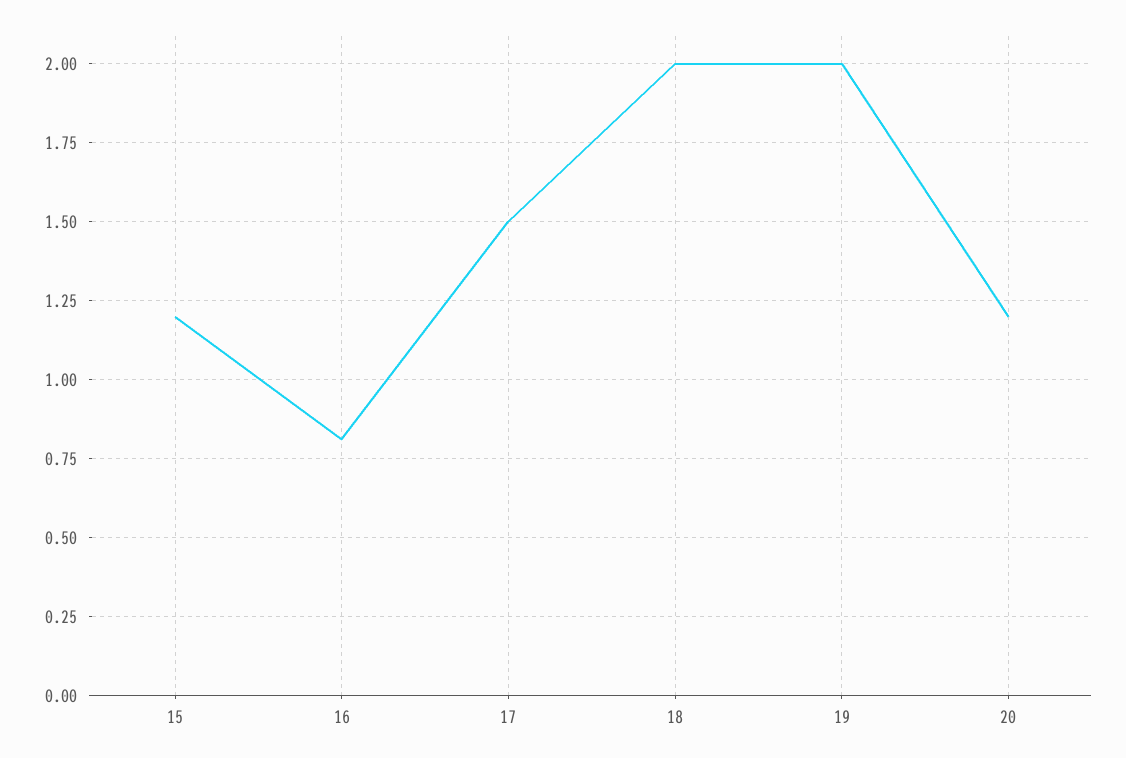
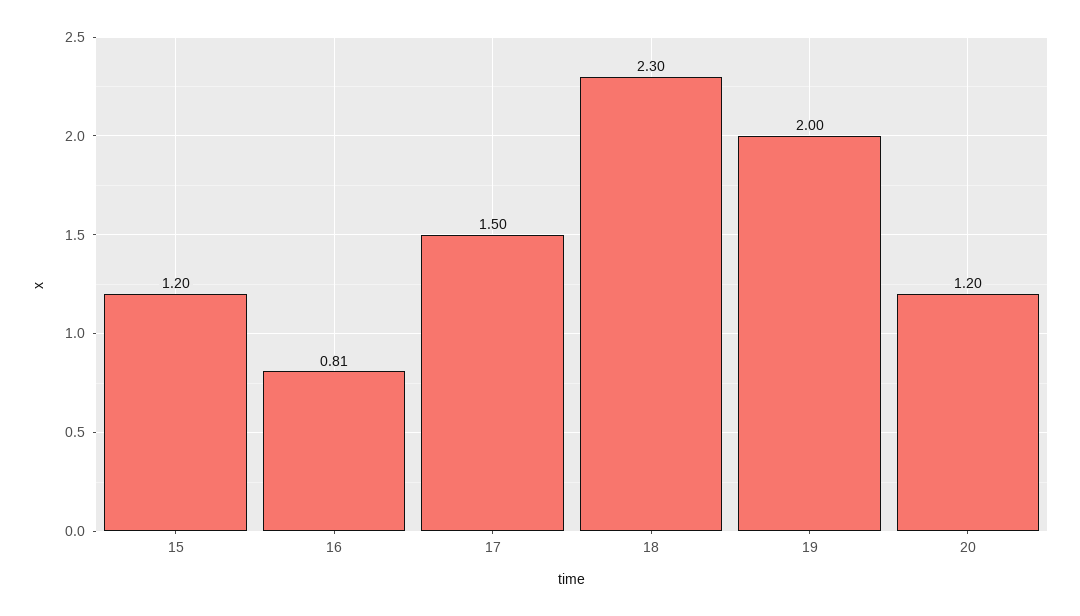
  {
    "15": 1.2,
    "16": 0.81,
    "17": 1.5,
-   "18": 2,
+   "18": 2.3,
    "19": 2,
    "20": 1.2
  }

